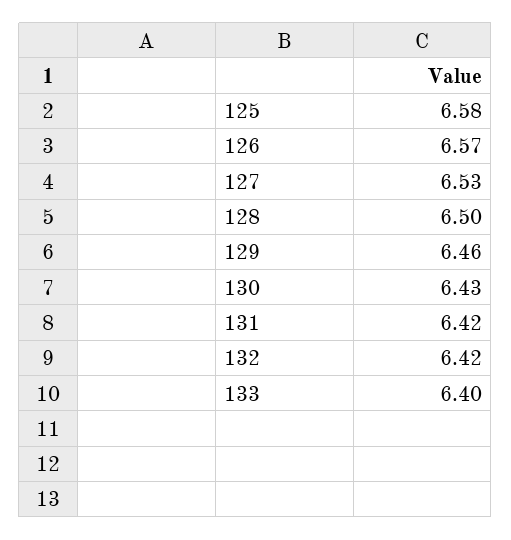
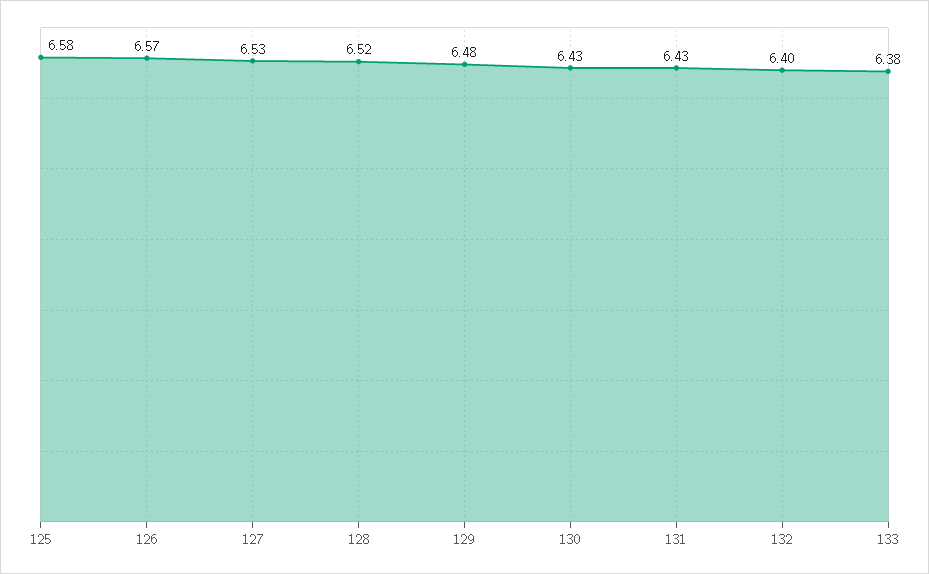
  {
    "125": 6.58,
    "126": 6.57,
    "127": 6.53,
-   "128": 6.5,
+   "128": 6.52,
-   "129": 6.46,
+   "129": 6.48,
    "130": 6.43,
-   "131": 6.42,
+   "131": 6.43,
-   "132": 6.42,
+   "132": 6.4,
-   "133": 6.4
+   "133": 6.38
  }

